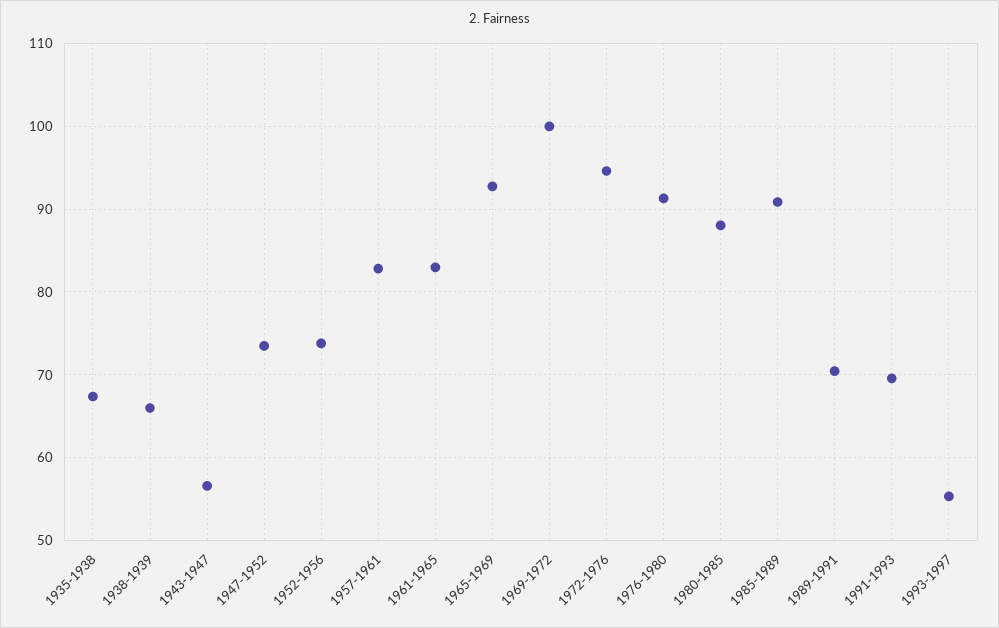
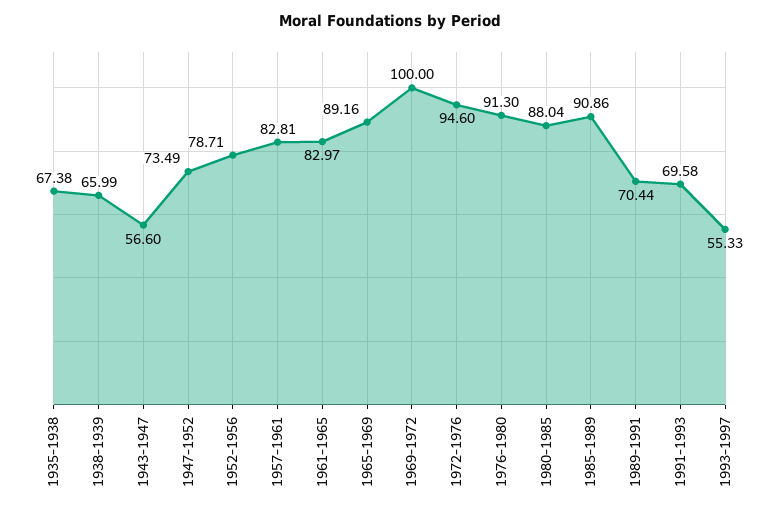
  {
    "1935-1938": 67.38,
    "1938-1939": 65.99,
    "1943-1947": 56.6,
    "1947-1952": 73.49,
-   "1952-1956": 74,
+   "1952-1956": 78.71,
    "1957-1961": 82.81,
    "1961-1965": 82.97,
-   "1965-1969": 93,
+   "1965-1969": 89.16,
    "1969-1972": 100,
    "1972-1976": 94.6,
    "1976-1980": 91.3,
    "1980-1985": 88.04,
    "1985-1989": 90.86,
    "1989-1991": 70.44,
    "1991-1993": 69.58,
    "1993-1997": 55.33
  }

